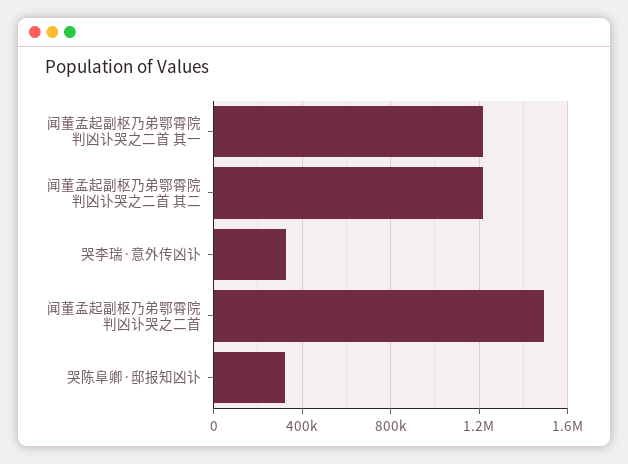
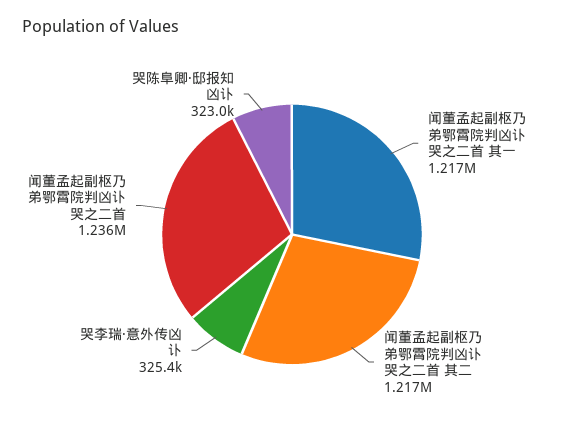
  {
    "闻董孟起副枢乃弟鄂霄院判凶讣哭之二首 其一": 1217000,
    "闻董孟起副枢乃弟鄂霄院判凶讣哭之二首 其二": 1217000,
    "哭李瑞·意外传凶讣": 325400,
-   "闻董孟起副枢乃弟鄂霄院判凶讣哭之二首": 1500000,
+   "闻董孟起副枢乃弟鄂霄院判凶讣哭之二首": 1236000,
    "哭陈阜卿·邸报知凶讣": 323000
  }

